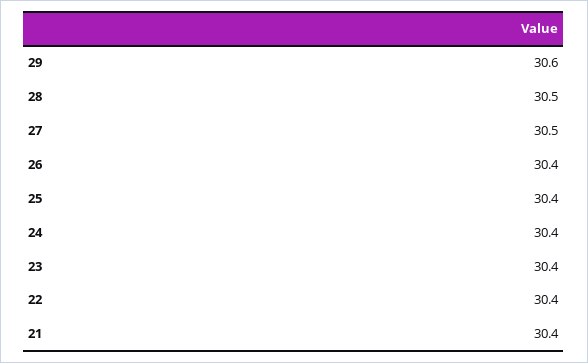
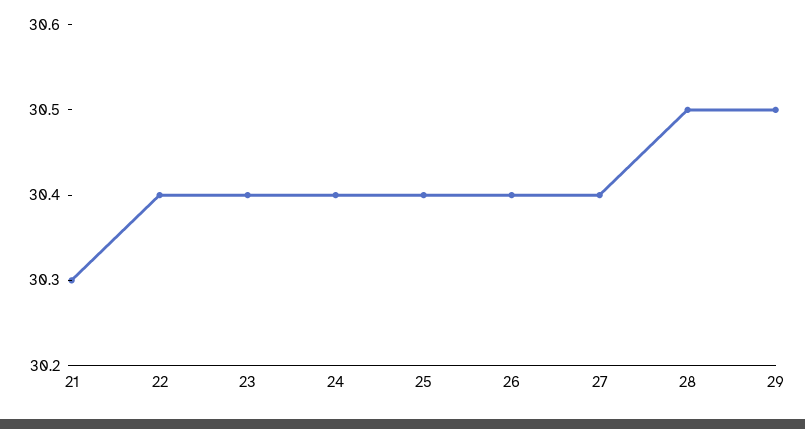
  {
-   "29": 30.6,
+   "29": 30.5,
    "28": 30.5,
-   "27": 30.5,
+   "27": 30.4,
    "26": 30.4,
    "25": 30.4,
    "24": 30.4,
    "23": 30.4,
    "22": 30.4,
-   "21": 30.4
+   "21": 30.3
  }

